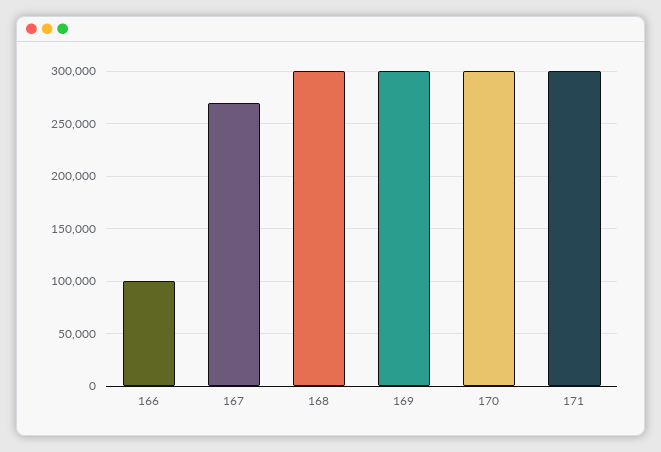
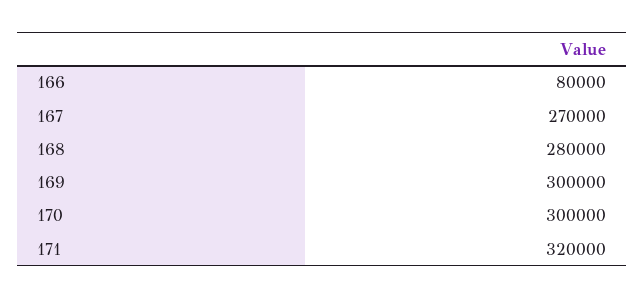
  {
-   "166": 100000,
+   "166": 80000,
    "167": 270000,
-   "168": 300000,
+   "168": 280000,
    "169": 300000,
    "170": 300000,
-   "171": 300000
+   "171": 320000
  }

